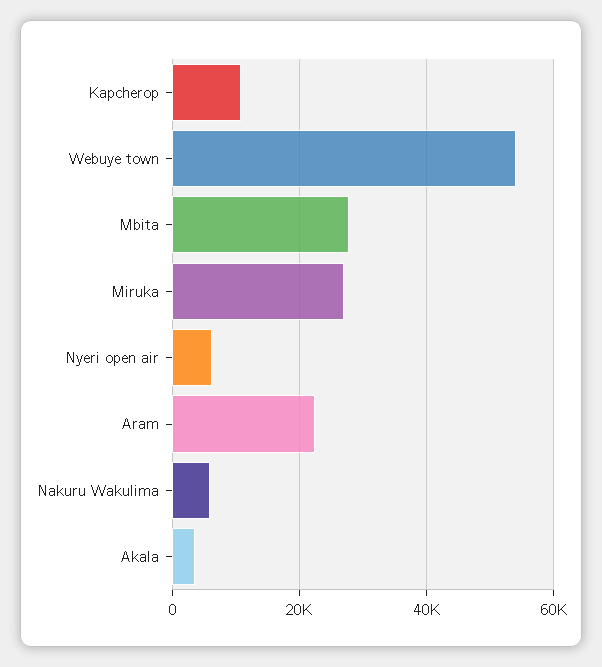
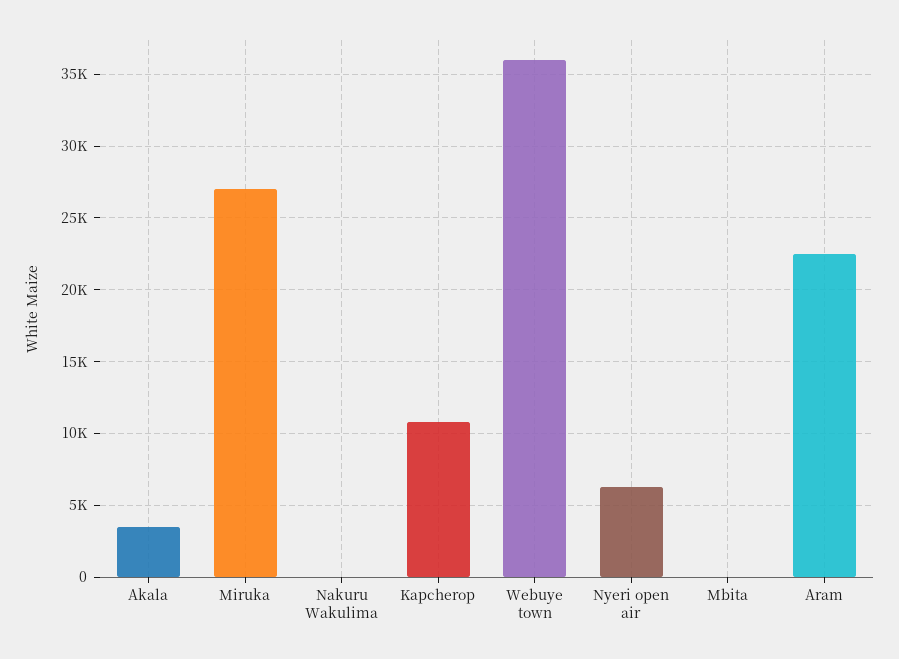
  {
    "Kapcherop": 11000,
-   "Webuye town": 54000,
+   "Webuye town": 36000,
-   "Mbita": 28000,
+   "Mbita": 0,
    "Miruka": 27000,
    "Nyeri open air": 6500,
    "Aram": 22500,
-   "Nakuru Wakulima": 6000,
+   "Nakuru Wakulima": 0,
    "Akala": 3500
  }

